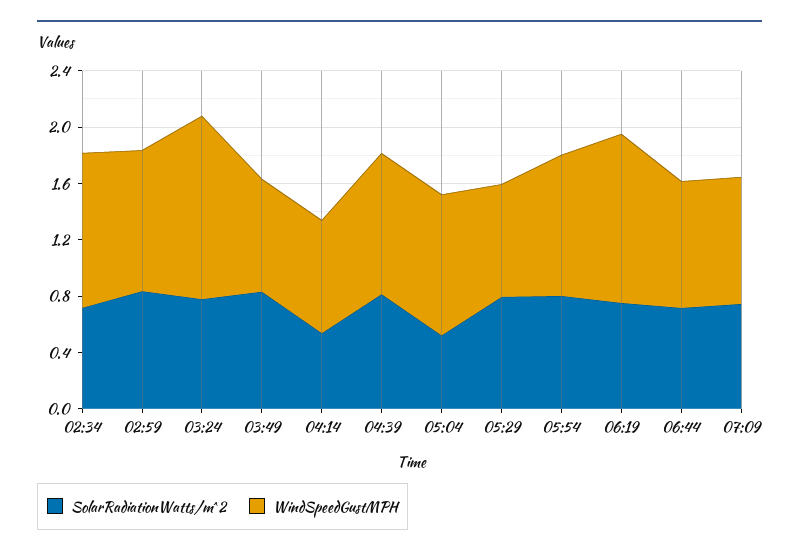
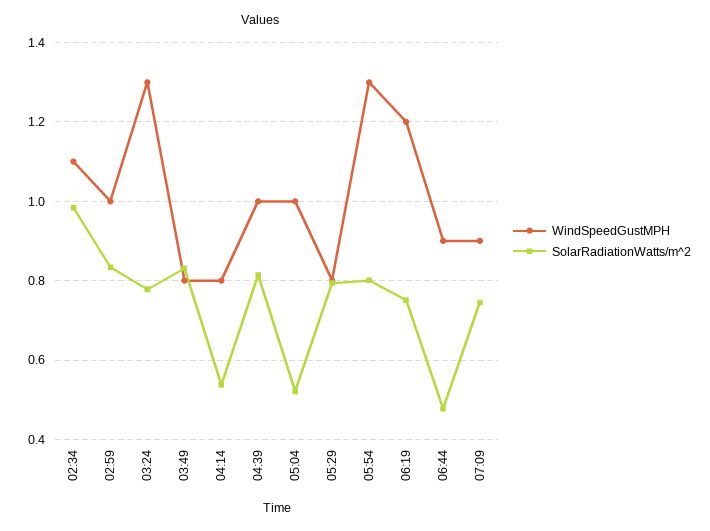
  {
    "SolarRadiationWatts/m^2": {
-     "02:34": 0.7,
+     "02:34": 0.98,
      "02:59": 0.84,
      "03:24": 0.78,
      "03:49": 0.84,
      "04:14": 0.54,
      "04:39": 0.82,
      "05:04": 0.52,
      "05:29": 0.8,
      "05:54": 0.8,
      "06:19": 0.76,
-     "06:44": 0.7,
+     "06:44": 0.48,
      "07:09": 0.74
    },
    "WindSpeedGustMPH": {
      "02:34": 1.1,
      "02:59": 1,
      "03:24": 1.3,
      "03:49": 0.8,
      "04:14": 0.8,
      "04:39": 1,
      "05:04": 1,
      "05:29": 0.8,
-     "05:54": 1,
+     "05:54": 1.3,
      "06:19": 1.2,
      "06:44": 0.9,
      "07:09": 0.9
    }
  }

